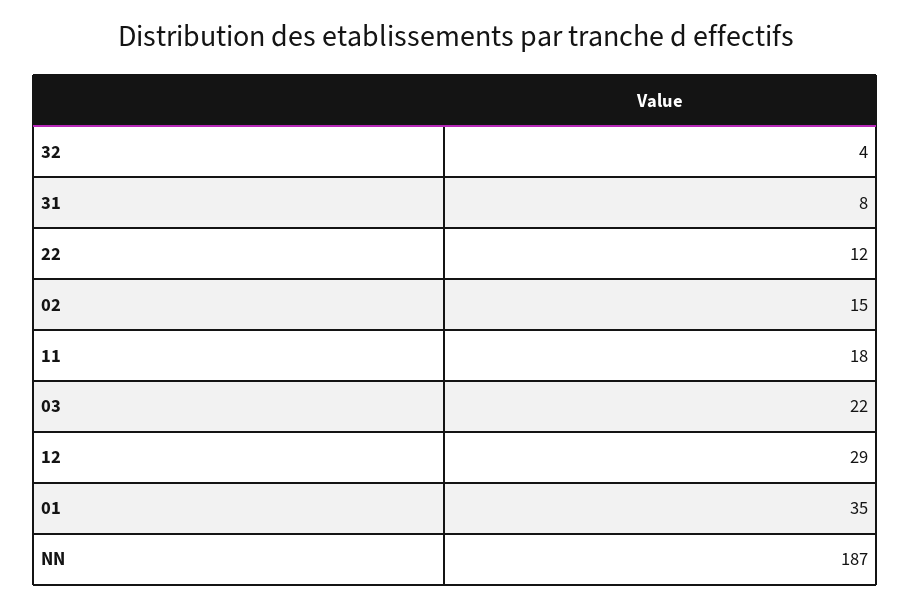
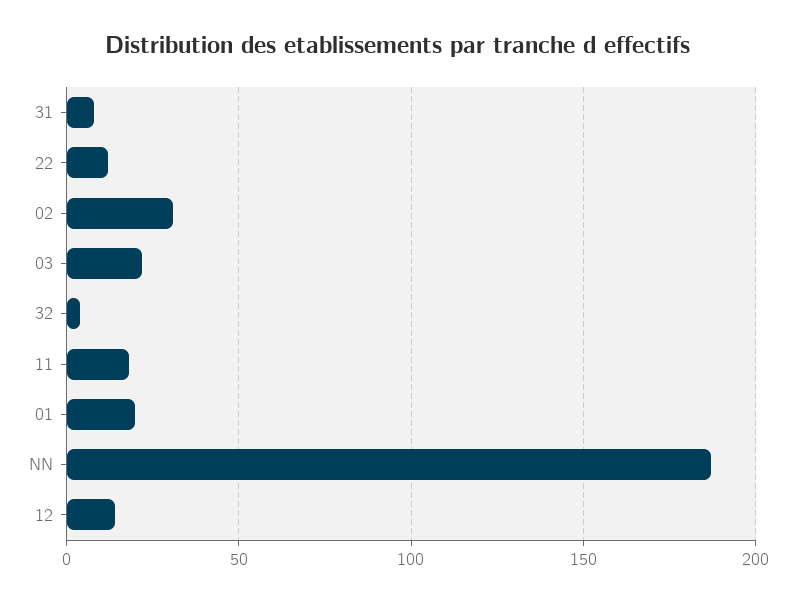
  {
    "32": 4,
    "31": 8,
    "22": 12,
-   "02": 15,
+   "02": 30,
    "11": 18,
    "03": 22,
-   "12": 29,
+   "12": 15,
-   "01": 35,
+   "01": 20,
    "NN": 187
  }

